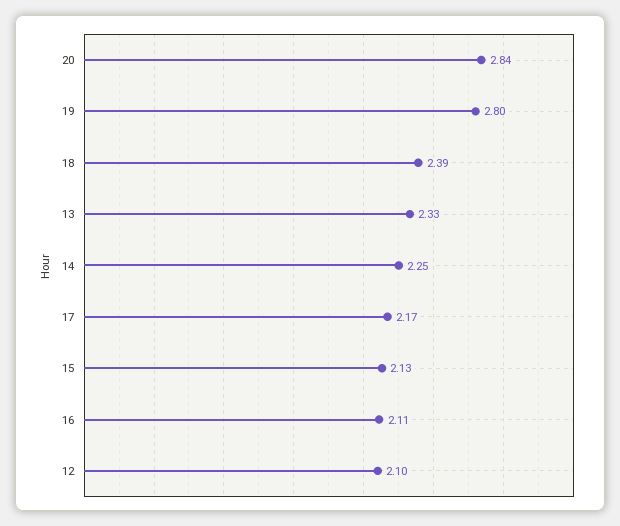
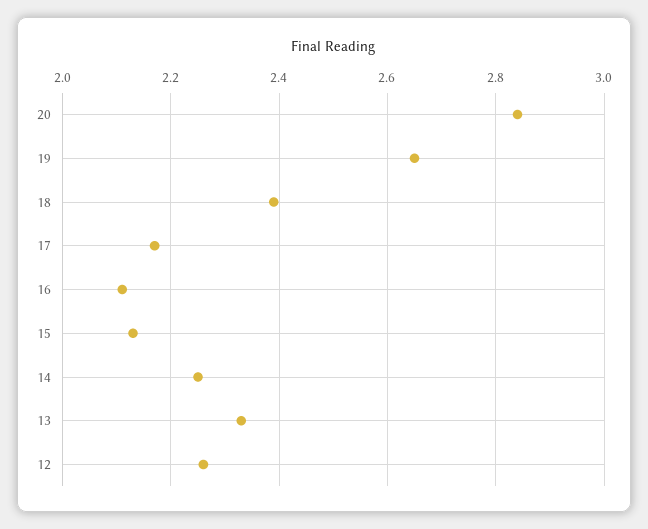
  {
    "20": 2.84,
-   "19": 2.8,
+   "19": 2.65,
    "18": 2.39,
    "13": 2.33,
    "14": 2.25,
    "17": 2.17,
    "15": 2.13,
    "16": 2.11,
-   "12": 2.1
+   "12": 2.25
  }

